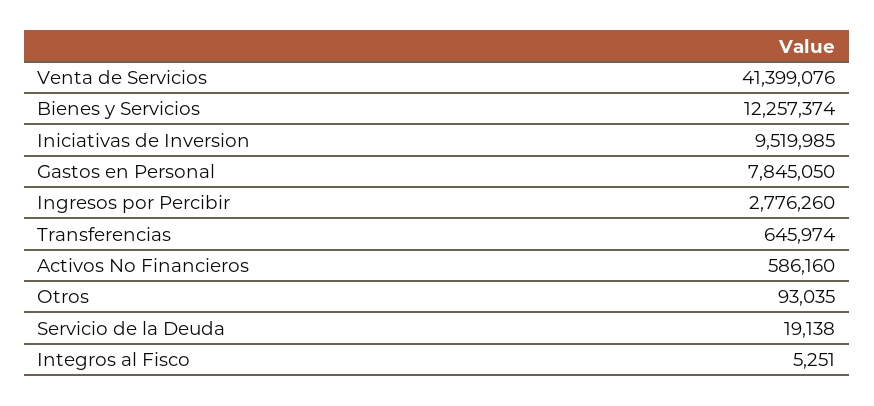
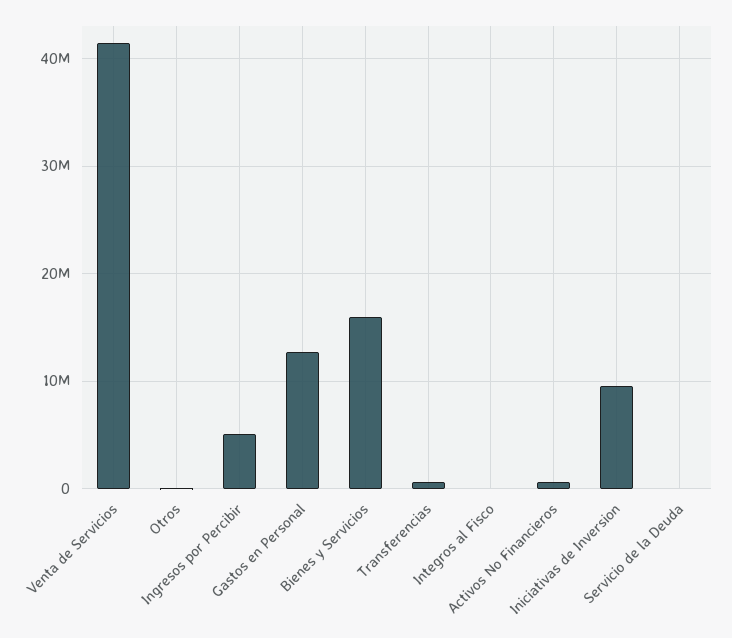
  {
    "Venta de Servicios": 41399076,
-   "Bienes y Servicios": 12257374,
+   "Bienes y Servicios": 16000000,
    "Iniciativas de Inversion": 9519985,
-   "Gastos en Personal": 7845050,
+   "Gastos en Personal": 13000000,
-   "Ingresos por Percibir": 2776260,
+   "Ingresos por Percibir": 5000000,
    "Transferencias": 645974,
    "Activos No Financieros": 586160,
    "Otros": 93035,
    "Servicio de la Deuda": 19138,
    "Integros al Fisco": 5251
  }

